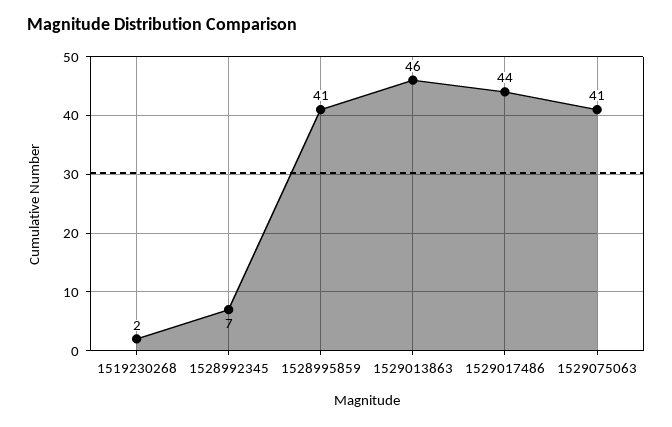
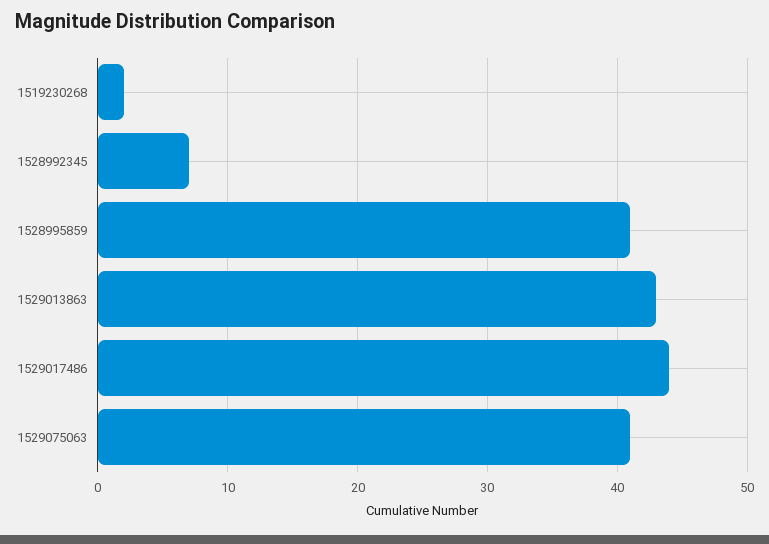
  {
    "1519230268": 2,
    "1528992345": 7,
    "1528995859": 41,
-   "1529013863": 46,
+   "1529013863": 43,
    "1529017486": 44,
    "1529075063": 41
  }

